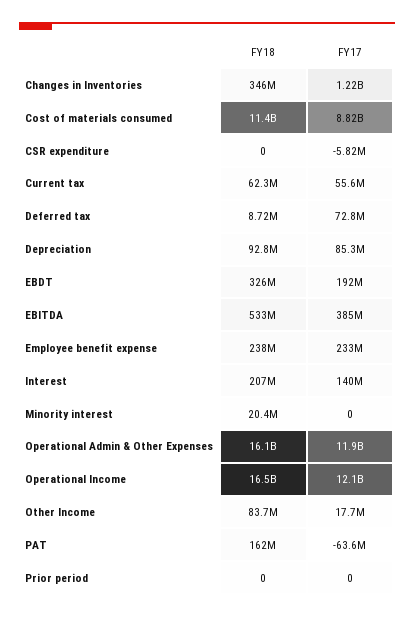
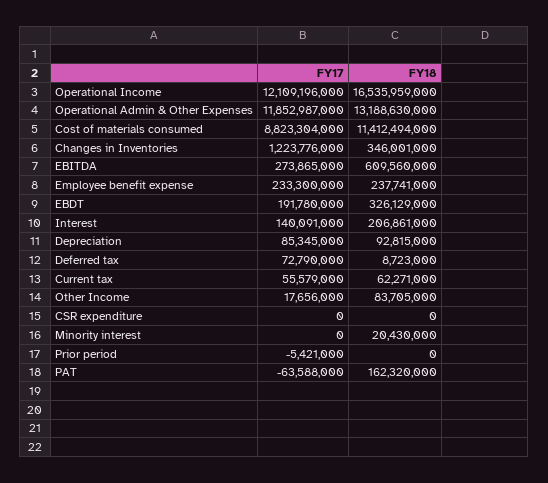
  {
    "FY18": {
      "Changes in Inventories": 346001000,
      "Cost of materials consumed": 11412494000,
      "CSR expenditure": 0,
      "Current tax": 62271000,
      "Deferred tax": 8723000,
      "Depreciation": 92815000,
      "EBDT": 326129000,
-     "EBITDA": 533000000,
+     "EBITDA": 609560000,
      "Employee benefit expense": 237741000,
      "Interest": 206861000,
      "Minority interest": 20430000,
-     "Operational Admin & Other Expenses": 16100000000,
+     "Operational Admin & Other Expenses": 13188630000,
      "Operational Income": 16535959000,
      "Other Income": 83705000,
      "PAT": 162320000,
      "Prior period": 0
    },
    "FY17": {
      "Changes in Inventories": 1223776000,
      "Cost of materials consumed": 8823304000,
-     "CSR expenditure": -5820000,
+     "CSR expenditure": 0,
      "Current tax": 55579000,
      "Deferred tax": 72790000,
      "Depreciation": 85345000,
      "EBDT": 191780000,
-     "EBITDA": 385000000,
+     "EBITDA": 273865000,
      "Employee benefit expense": 233300000,
      "Interest": 140091000,
      "Minority interest": 0,
      "Operational Admin & Other Expenses": 11852987000,
      "Operational Income": 12109196000,
      "Other Income": 17656000,
      "PAT": -63588000,
-     "Prior period": 0
+     "Prior period": -5421000
    }
  }

